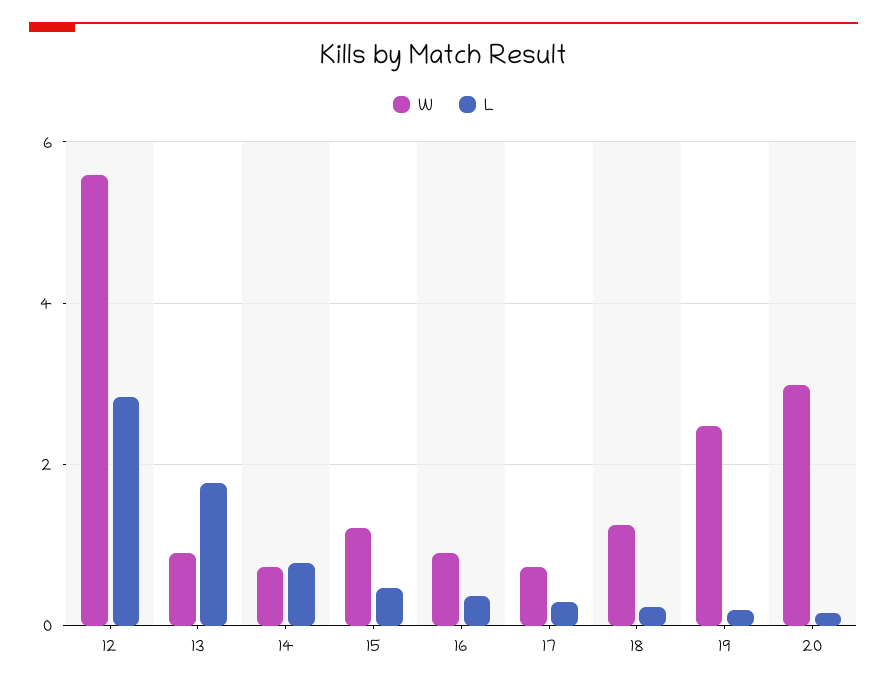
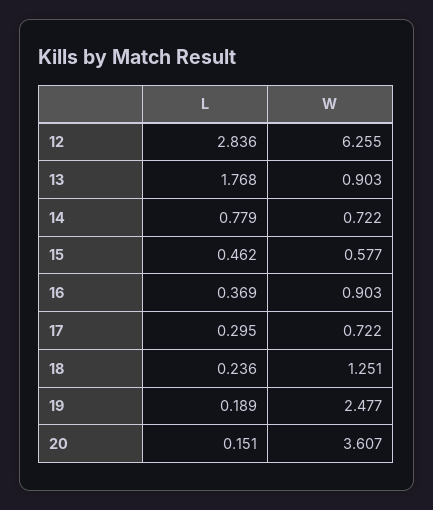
  {
    "W": {
-     "12": 5.6,
+     "12": 6.255,
      "13": 0.903,
      "14": 0.722,
-     "15": 1.2,
+     "15": 0.577,
      "16": 0.903,
      "17": 0.722,
      "18": 1.251,
      "19": 2.477,
-     "20": 3
+     "20": 3.607
    },
    "L": {
      "12": 2.836,
      "13": 1.768,
      "14": 0.779,
      "15": 0.462,
      "16": 0.369,
      "17": 0.295,
      "18": 0.236,
      "19": 0.189,
      "20": 0.151
    }
  }

